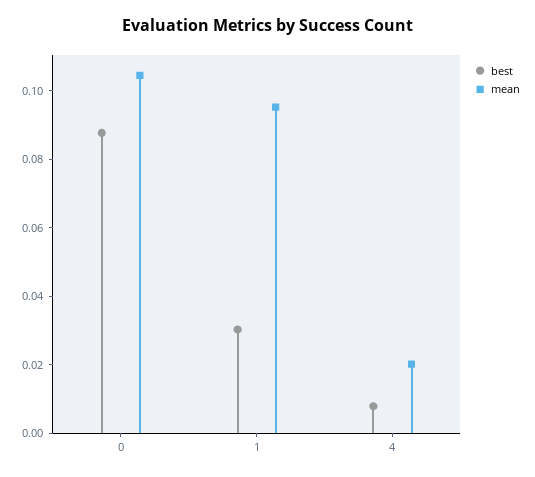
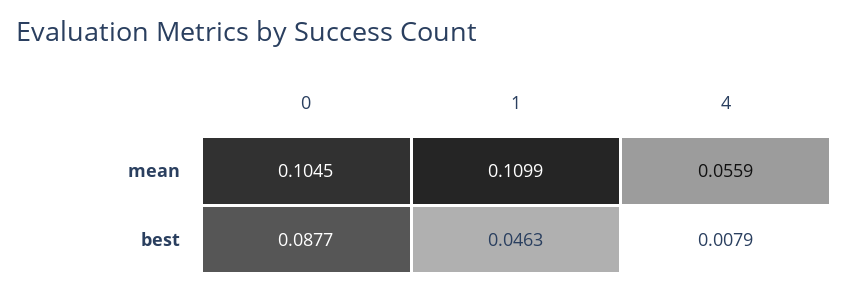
  {
    "best": {
      "0": 0.0877,
-     "1": 0.03,
+     "1": 0.0463,
      "4": 0.0079
    },
    "mean": {
      "0": 0.1045,
-     "1": 0.095,
+     "1": 0.1099,
-     "4": 0.02
+     "4": 0.0559
    }
  }

